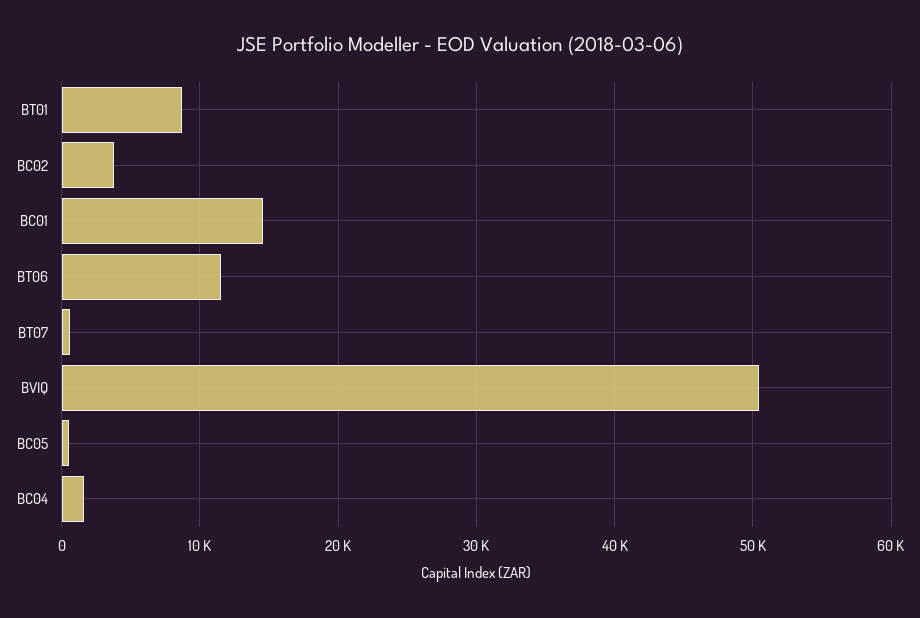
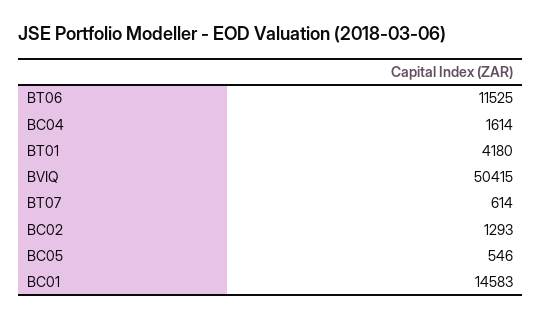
  {
-   "BT01": 9000,
+   "BT01": 4180,
-   "BC02": 4000,
+   "BC02": 1293,
    "BC01": 14583,
    "BT06": 11525,
    "BT07": 614,
    "BVIQ": 50415,
    "BC05": 546,
    "BC04": 1614
  }

